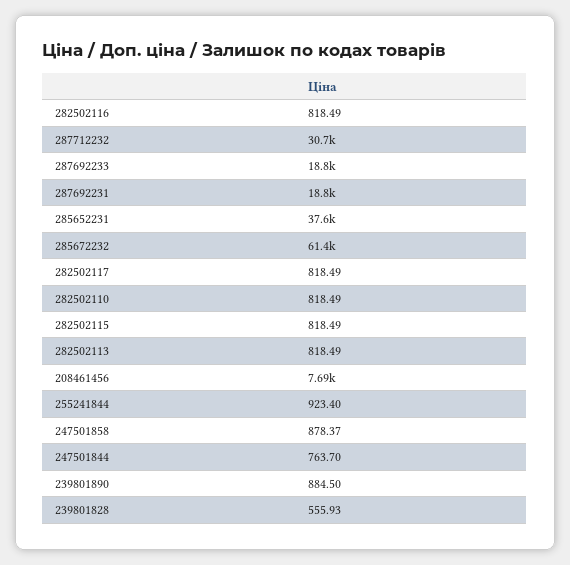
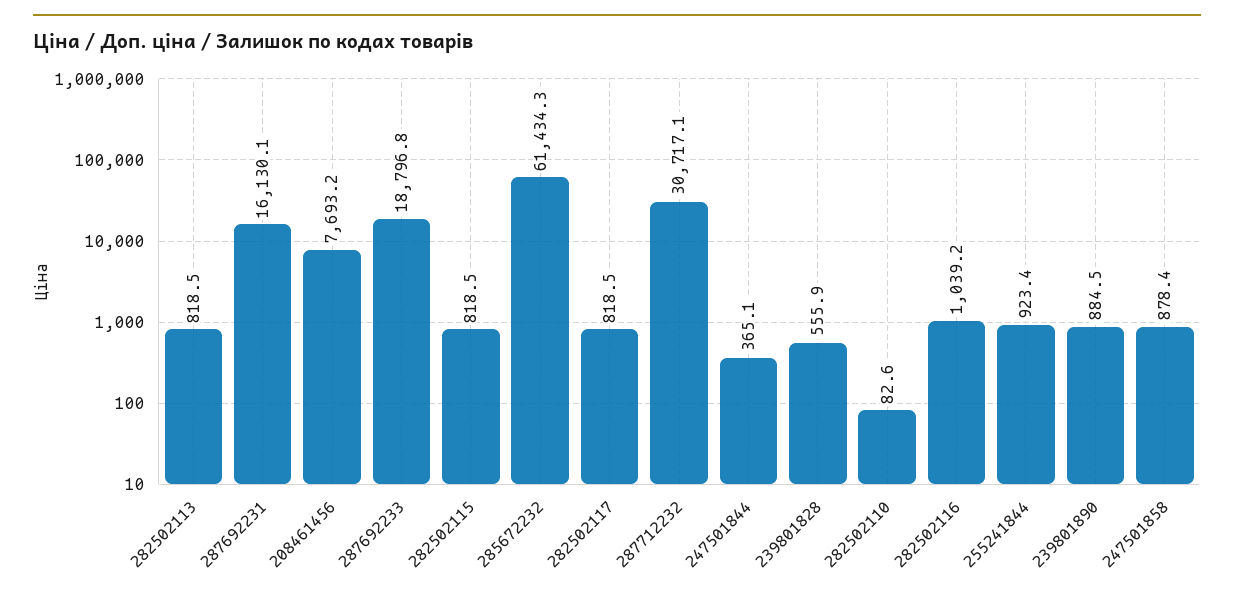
  {
-   "282502116": 818.49,
+   "282502116": 1039.2,
    "287712232": 30717.1,
    "287692233": 18796.8,
-   "287692231": 18800,
+   "287692231": 16130.1,
-   "285652231": 37600,
    "285672232": 61434.3,
    "282502117": 818.49,
-   "282502110": 818.49,
+   "282502110": 82.6,
    "282502115": 818.49,
    "282502113": 818.49,
    "208461456": 7693.2,
    "255241844": 923.4,
    "247501858": 878.37,
-   "247501844": 763.7,
+   "247501844": 365.1,
    "239801890": 884.5,
    "239801828": 555.93
  }

